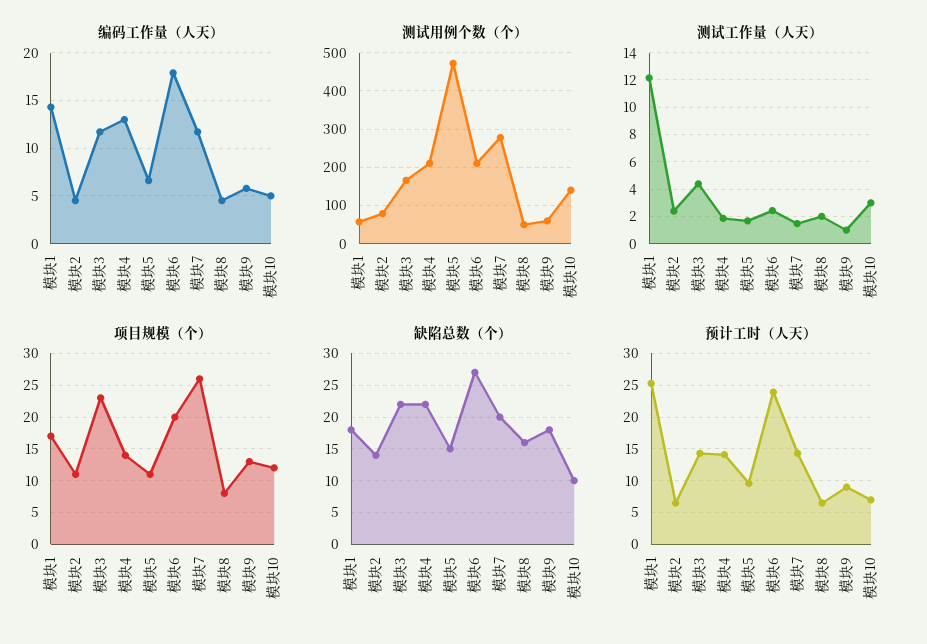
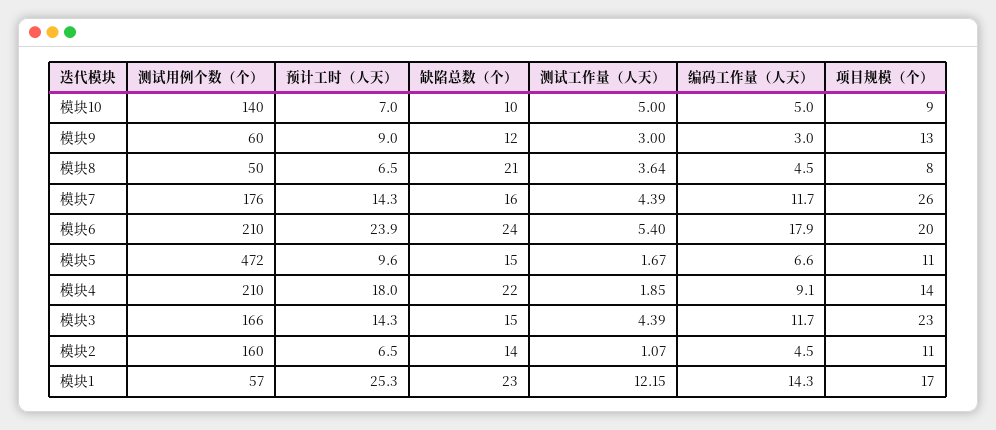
  {
    "编码工作量（人天）": {
      "模块1": 14.3,
      "模块2": 4.5,
      "模块3": 11.7,
-     "模块4": 13,
+     "模块4": 9.1,
      "模块5": 6.6,
      "模块6": 17.9,
      "模块7": 11.7,
      "模块8": 4.5,
-     "模块9": 6,
+     "模块9": 3,
      "模块10": 5
    },
    "测试用例个数（个）": {
      "模块1": 57,
-     "模块2": 80,
+     "模块2": 160,
      "模块3": 166,
      "模块4": 210,
      "模块5": 472,
      "模块6": 210,
-     "模块7": 280,
+     "模块7": 176,
      "模块8": 50,
      "模块9": 60,
      "模块10": 140
    },
    "测试工作量（人天）": {
      "模块1": 12.15,
-     "模块2": 2.5,
+     "模块2": 1.07,
      "模块3": 4.39,
      "模块4": 1.85,
      "模块5": 1.67,
-     "模块6": 2.5,
+     "模块6": 5.4,
-     "模块7": 1.5,
+     "模块7": 4.39,
-     "模块8": 2,
+     "模块8": 3.64,
-     "模块9": 1,
+     "模块9": 3,
-     "模块10": 3
+     "模块10": 5
    },
    "项目规模（个）": {
      "模块1": 17,
      "模块2": 11,
      "模块3": 23,
      "模块4": 14,
      "模块5": 11,
      "模块6": 20,
      "模块7": 26,
      "模块8": 8,
      "模块9": 13,
-     "模块10": 12
+     "模块10": 9
    },
    "缺陷总数（个）": {
-     "模块1": 18,
+     "模块1": 23,
      "模块2": 14,
-     "模块3": 22,
+     "模块3": 15,
      "模块4": 22,
      "模块5": 15,
-     "模块6": 27,
+     "模块6": 24,
-     "模块7": 20,
+     "模块7": 16,
-     "模块8": 16,
+     "模块8": 21,
-     "模块9": 18,
+     "模块9": 12,
      "模块10": 10
    },
    "预计工时（人天）": {
      "模块1": 25.3,
      "模块2": 6.5,
      "模块3": 14.3,
-     "模块4": 14,
+     "模块4": 18,
      "模块5": 9.6,
      "模块6": 23.9,
      "模块7": 14.3,
      "模块8": 6.5,
      "模块9": 9,
      "模块10": 7
    }
  }

